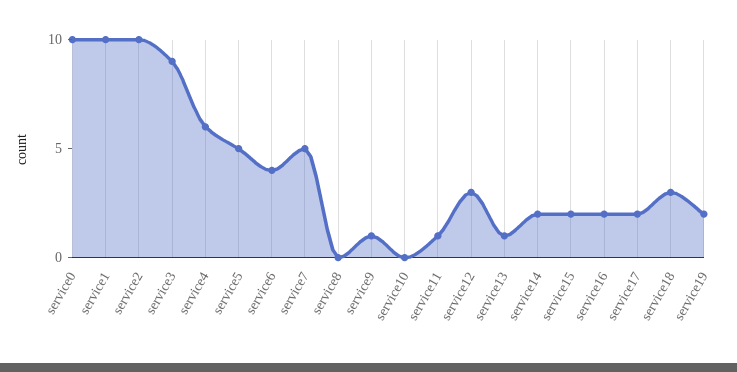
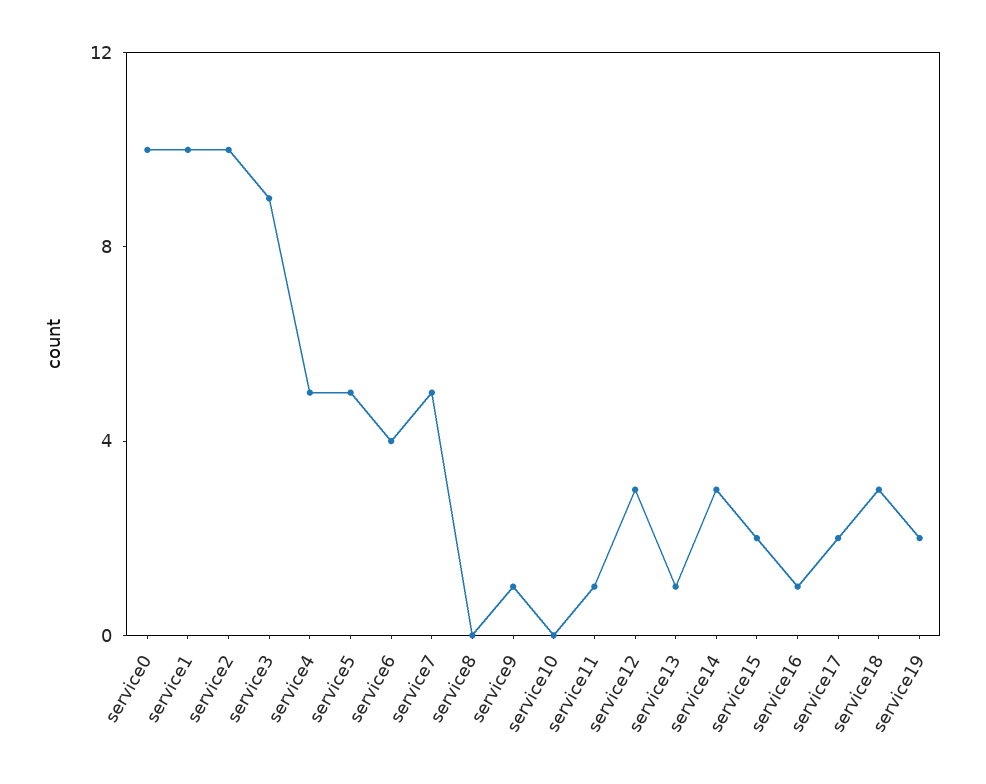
  {
    "service0": 10,
    "service1": 10,
    "service2": 10,
    "service3": 9,
-   "service4": 6,
+   "service4": 5,
    "service5": 5,
    "service6": 4,
    "service7": 5,
    "service8": 0,
    "service9": 1,
    "service10": 0,
    "service11": 1,
    "service12": 3,
    "service13": 1,
-   "service14": 2,
+   "service14": 3,
    "service15": 2,
-   "service16": 2,
+   "service16": 1,
    "service17": 2,
    "service18": 3,
    "service19": 2
  }

